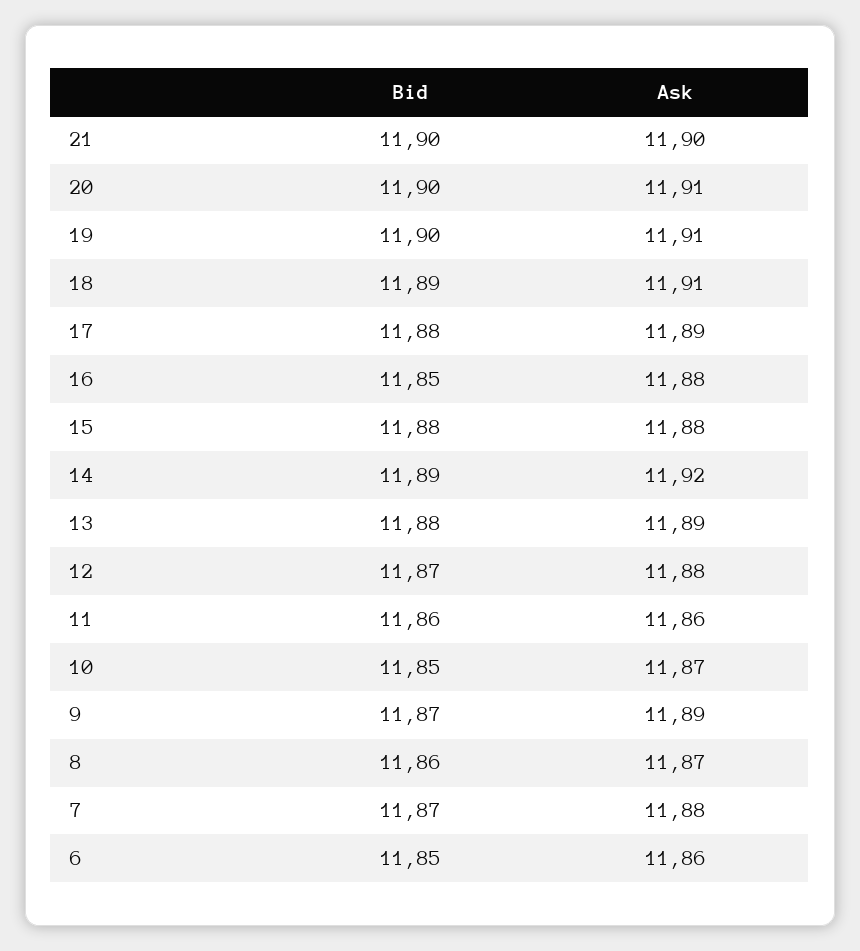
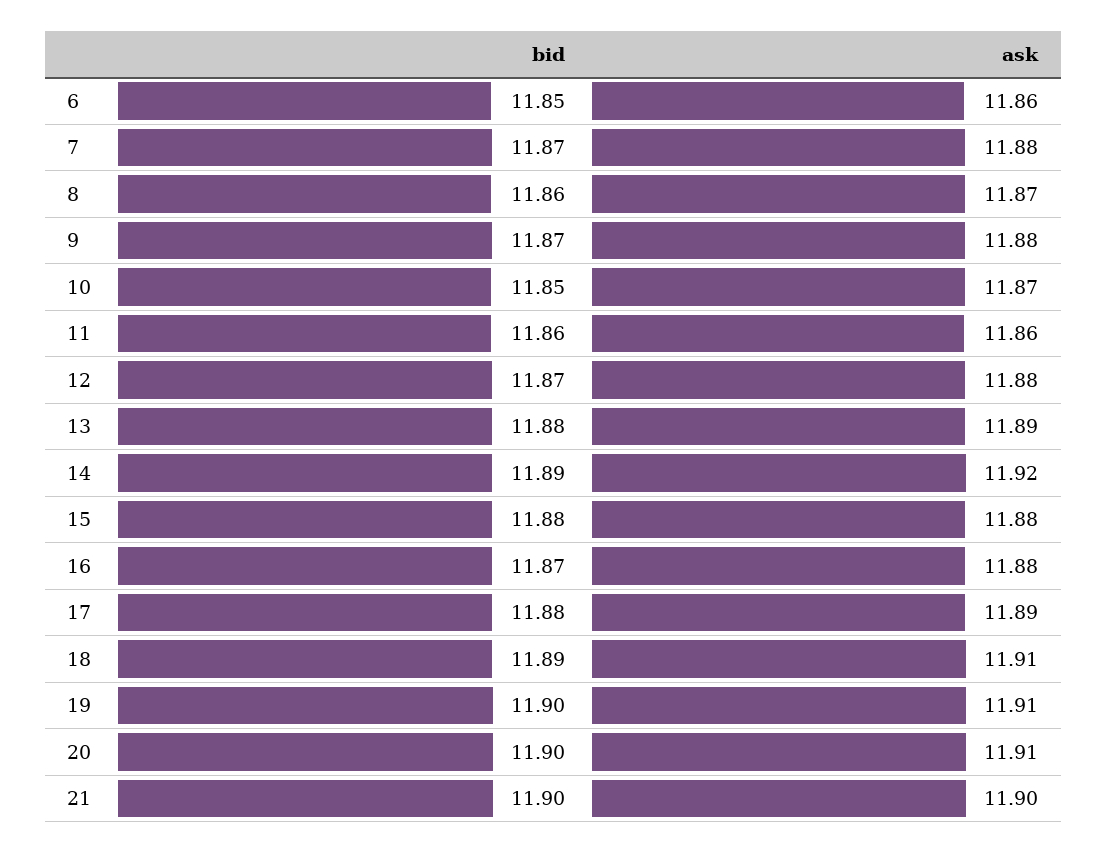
  {
    "Bid": {
      "21": 11.9,
      "20": 11.9,
      "19": 11.9,
      "18": 11.89,
      "17": 11.88,
-     "16": 11.85,
+     "16": 11.87,
      "15": 11.88,
      "14": 11.89,
      "13": 11.88,
      "12": 11.87,
      "11": 11.86,
      "10": 11.85,
      "9": 11.87,
      "8": 11.86,
      "7": 11.87,
      "6": 11.85
    },
    "Ask": {
      "21": 11.9,
      "20": 11.91,
      "19": 11.91,
      "18": 11.91,
      "17": 11.89,
      "16": 11.88,
      "15": 11.88,
      "14": 11.92,
      "13": 11.89,
      "12": 11.88,
      "11": 11.86,
      "10": 11.87,
-     "9": 11.89,
+     "9": 11.88,
      "8": 11.87,
      "7": 11.88,
      "6": 11.86
    }
  }

